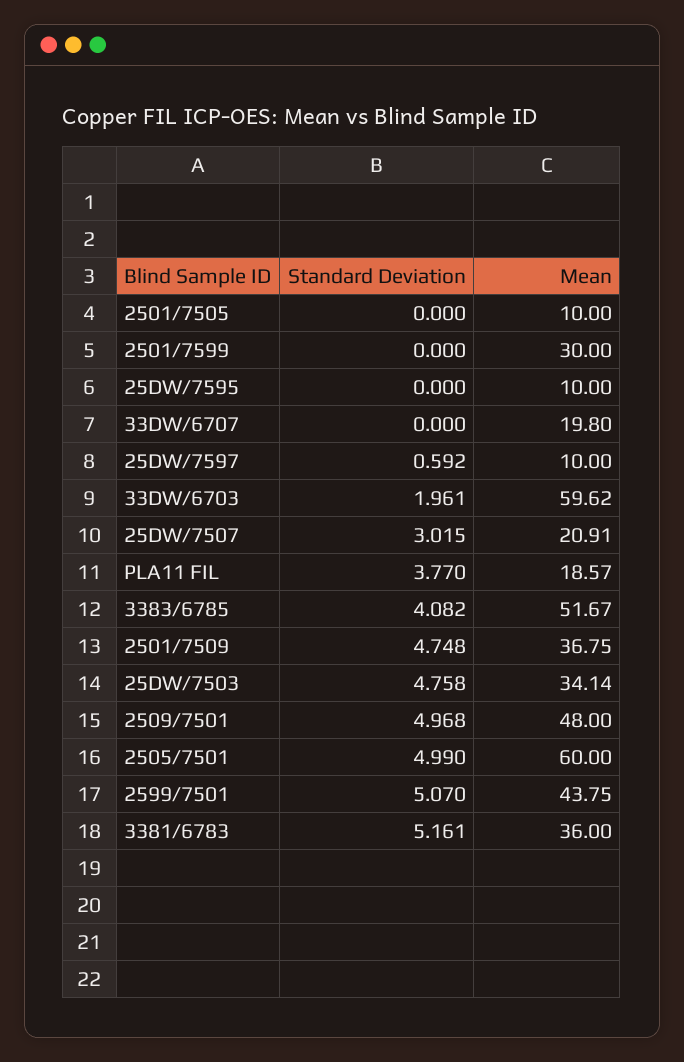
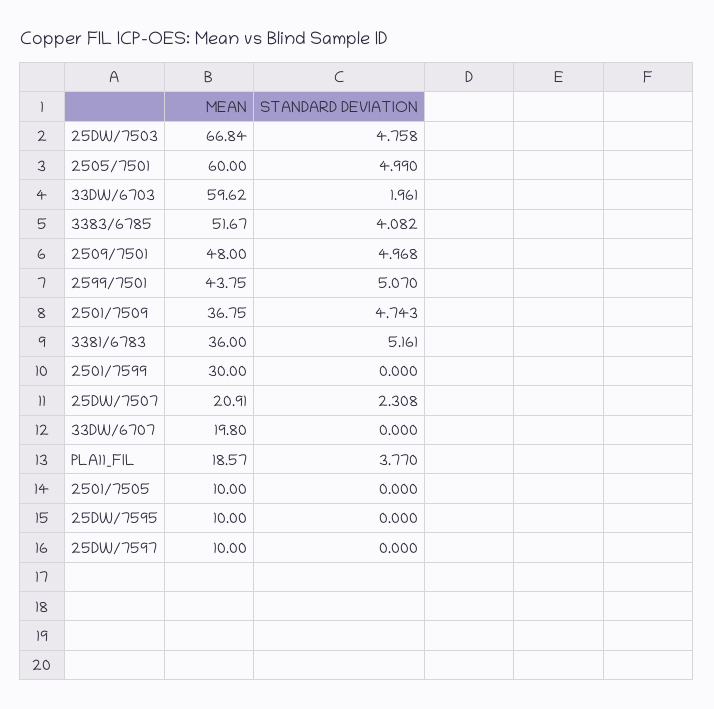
  {
    "Standard Deviation": {
      "2501/7505": 0,
      "2501/7599": 0,
      "25DW/7595": 0,
      "33DW/6707": 0,
-     "25DW/7597": 0.592,
+     "25DW/7597": 0,
      "33DW/6703": 1.961,
-     "25DW/7507": 3.015,
+     "25DW/7507": 2.308,
      "PLA11 FIL": 3.77,
      "3383/6785": 4.082,
-     "2501/7509": 4.748,
+     "2501/7509": 4.743,
      "25DW/7503": 4.758,
      "2509/7501": 4.968,
      "2505/7501": 4.99,
      "2599/7501": 5.07,
      "3381/6783": 5.161
    },
    "Mean": {
      "2501/7505": 10,
      "2501/7599": 30,
      "25DW/7595": 10,
      "33DW/6707": 19.8,
      "25DW/7597": 10,
      "33DW/6703": 59.62,
      "25DW/7507": 20.91,
      "PLA11 FIL": 18.57,
      "3383/6785": 51.67,
      "2501/7509": 36.75,
-     "25DW/7503": 34.14,
+     "25DW/7503": 66.84,
      "2509/7501": 48,
      "2505/7501": 60,
      "2599/7501": 43.75,
      "3381/6783": 36
    }
  }

